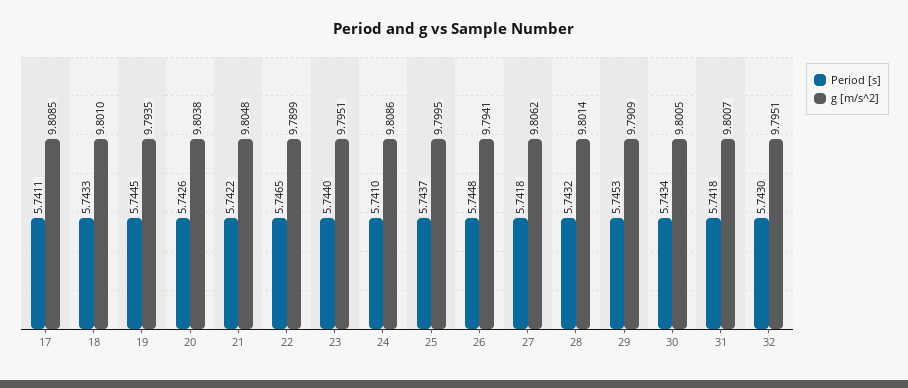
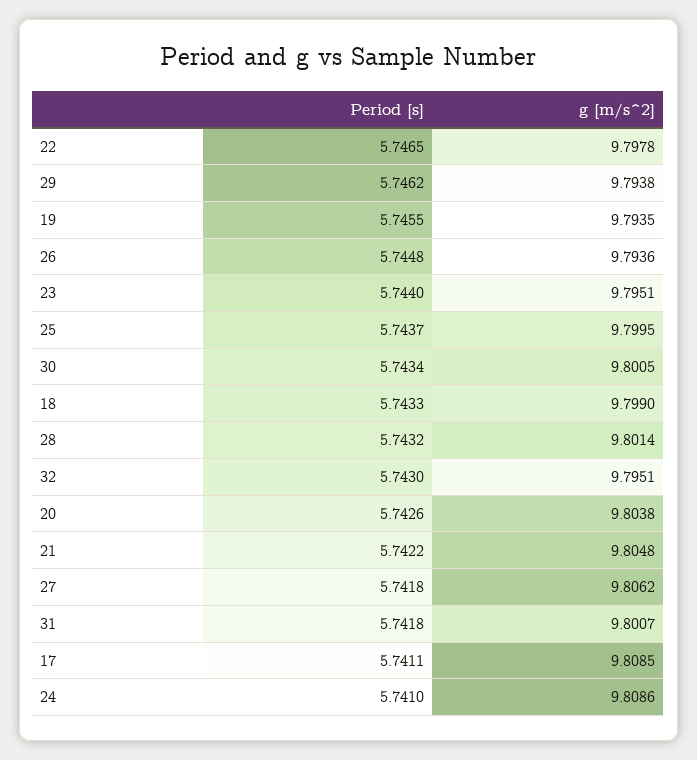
  {
    "Period [s]": {
      "17": 5.7411,
      "18": 5.7433,
-     "19": 5.7445,
+     "19": 5.7455,
      "20": 5.7426,
      "21": 5.7422,
      "22": 5.7465,
      "23": 5.744,
      "24": 5.741,
      "25": 5.7437,
      "26": 5.7448,
      "27": 5.7418,
      "28": 5.7432,
-     "29": 5.7453,
+     "29": 5.7462,
      "30": 5.7434,
      "31": 5.7418,
      "32": 5.743
    },
    "g [m/s^2]": {
      "17": 9.8085,
-     "18": 9.801,
+     "18": 9.799,
      "19": 9.7935,
      "20": 9.8038,
      "21": 9.8048,
-     "22": 9.7899,
+     "22": 9.7978,
      "23": 9.7951,
      "24": 9.8086,
      "25": 9.7995,
-     "26": 9.7941,
+     "26": 9.7936,
      "27": 9.8062,
      "28": 9.8014,
-     "29": 9.7909,
+     "29": 9.7938,
      "30": 9.8005,
      "31": 9.8007,
      "32": 9.7951
    }
  }

